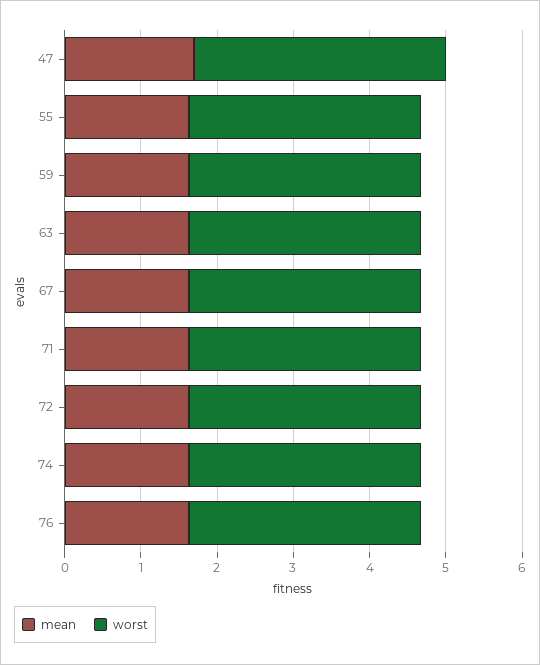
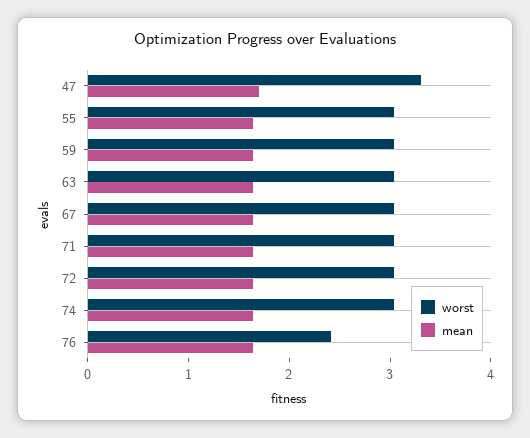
  {
    "mean": {
      "47": 1.6,
      "55": 1.6,
      "59": 1.6,
      "63": 1.6,
      "67": 1.6,
      "71": 1.6,
      "72": 1.6,
      "74": 1.6,
      "76": 1.6
    },
    "worst": {
      "47": 3.4,
      "55": 3,
      "59": 3,
      "63": 3,
      "67": 3,
      "71": 3,
      "72": 3,
      "74": 3,
-     "76": 3
+     "76": 2.4
    }
  }

